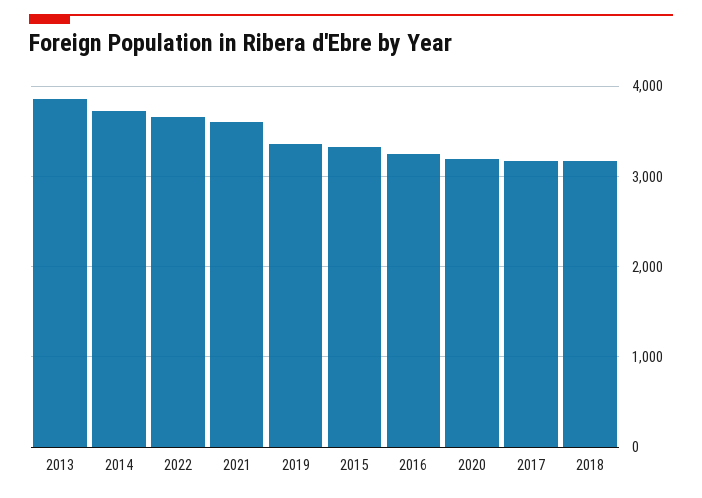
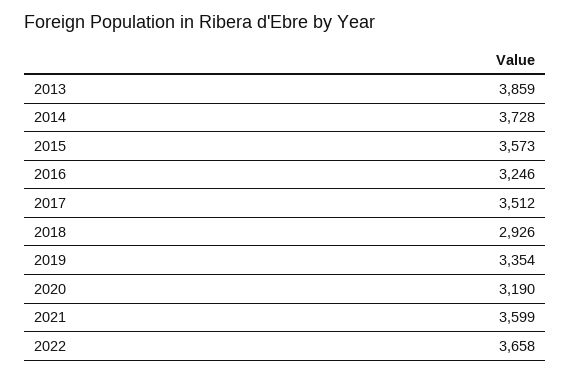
  {
    "2013": 3859,
    "2014": 3728,
    "2022": 3658,
    "2021": 3599,
    "2019": 3354,
-   "2015": 3300,
+   "2015": 3573,
    "2016": 3246,
    "2020": 3190,
-   "2017": 3200,
+   "2017": 3512,
-   "2018": 3200
+   "2018": 2926
  }

